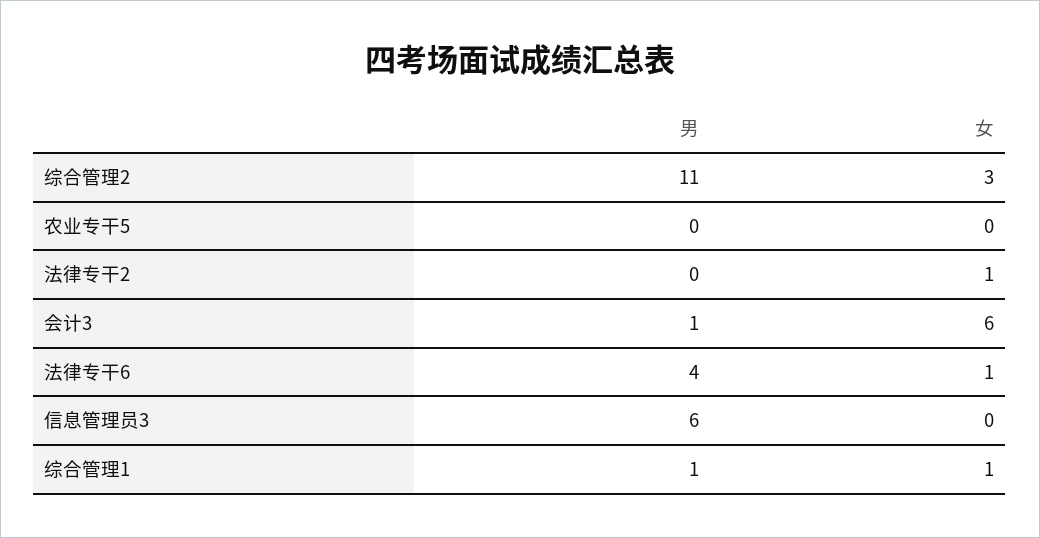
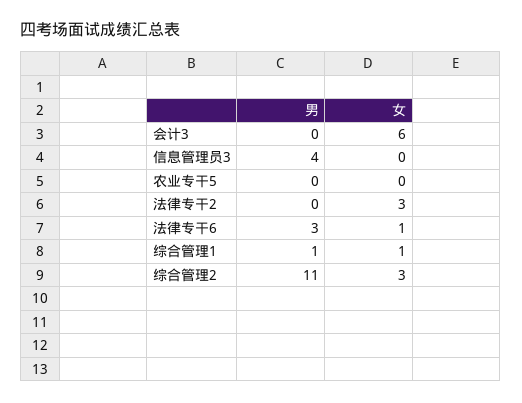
  {
    "男": {
      "综合管理2": 11,
      "农业专干5": 0,
      "法律专干2": 0,
-     "会计3": 1,
+     "会计3": 0,
-     "法律专干6": 4,
+     "法律专干6": 3,
-     "信息管理员3": 6,
+     "信息管理员3": 4,
      "综合管理1": 1
    },
    "女": {
      "综合管理2": 3,
      "农业专干5": 0,
-     "法律专干2": 1,
+     "法律专干2": 3,
      "会计3": 6,
      "法律专干6": 1,
      "信息管理员3": 0,
      "综合管理1": 1
    }
  }

